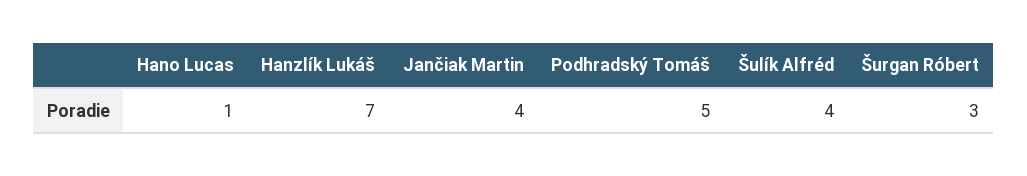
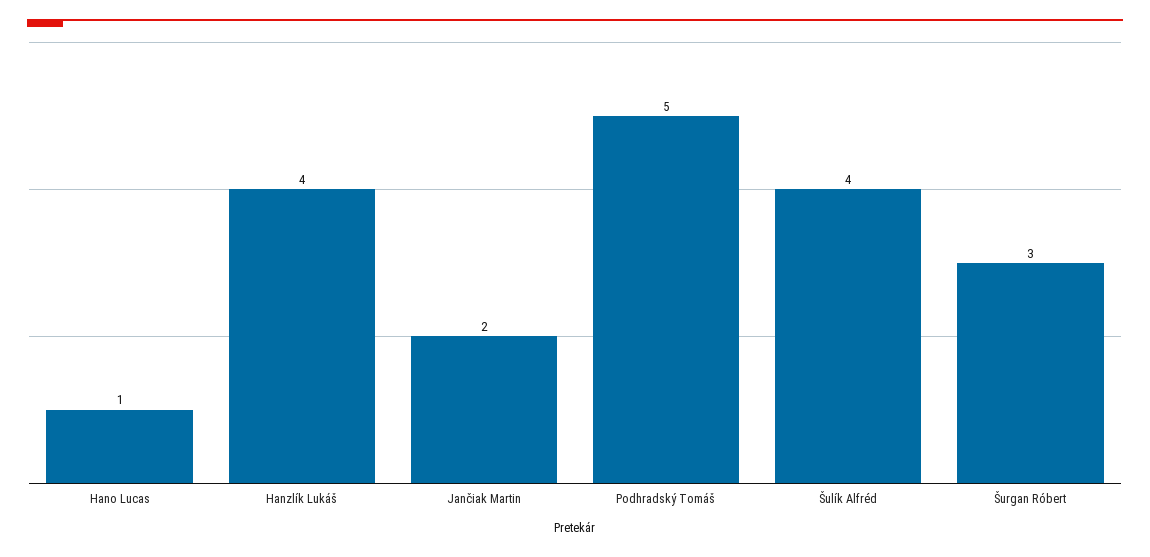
  {
    "Hano Lucas": 1,
-   "Hanzlík Lukáš": 7,
+   "Hanzlík Lukáš": 4,
-   "Jančiak Martin": 4,
+   "Jančiak Martin": 2,
    "Podhradský Tomáš": 5,
    "Šulík Alfréd": 4,
    "Šurgan Róbert": 3
  }

